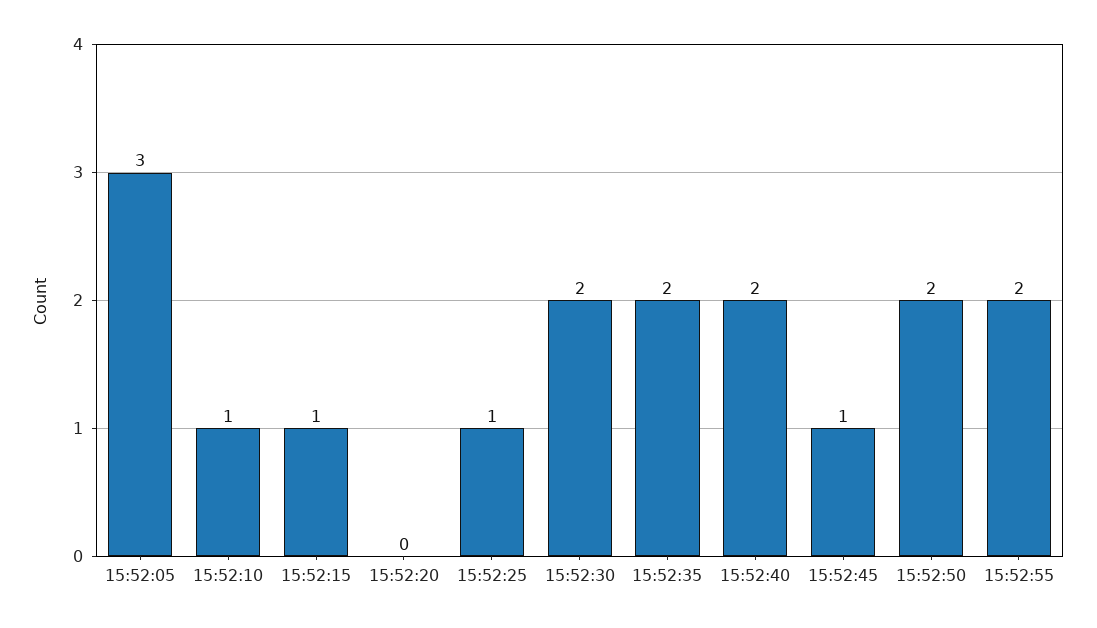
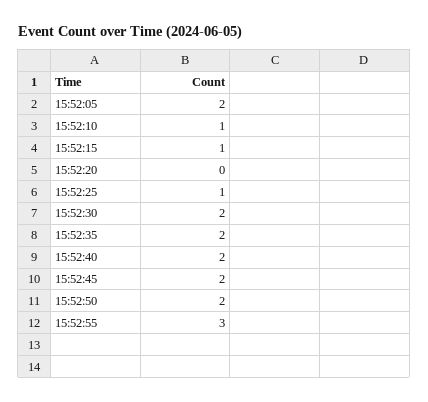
  {
-   "15:52:05": 3,
+   "15:52:05": 2,
    "15:52:10": 1,
    "15:52:15": 1,
    "15:52:20": 0,
    "15:52:25": 1,
    "15:52:30": 2,
    "15:52:35": 2,
    "15:52:40": 2,
-   "15:52:45": 1,
+   "15:52:45": 2,
    "15:52:50": 2,
-   "15:52:55": 2
+   "15:52:55": 3
  }

